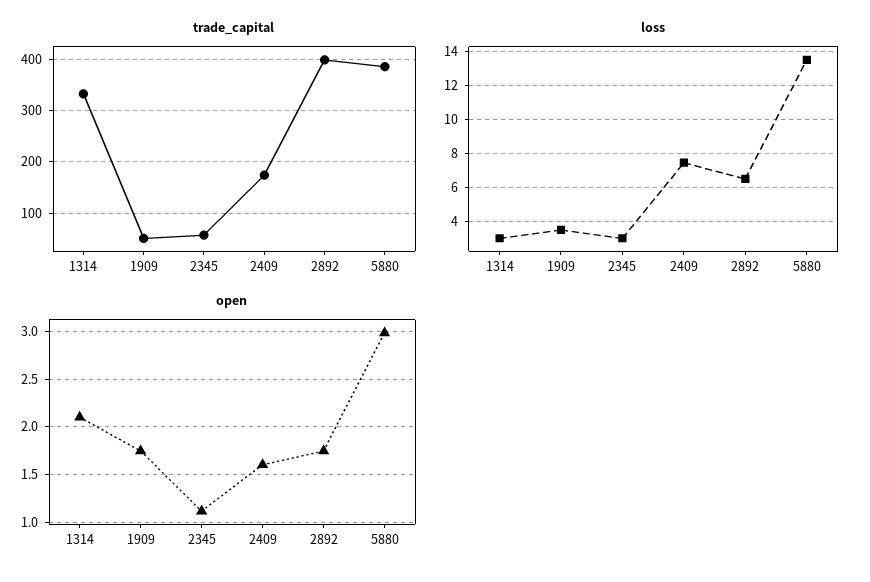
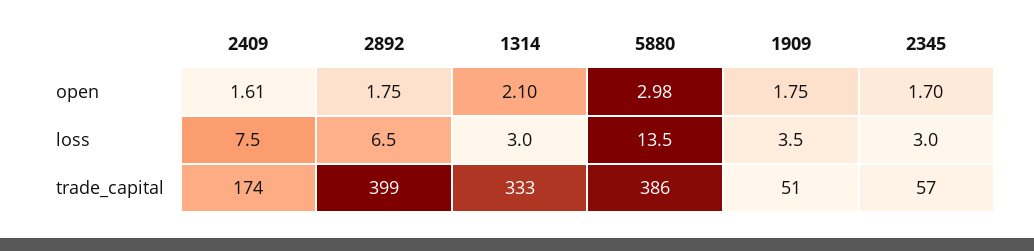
  {
    "trade_capital": {
      "1314": 333,
      "1909": 51,
      "2345": 57,
      "2409": 174,
      "2892": 399,
      "5880": 386
    },
    "loss": {
      "1314": 3,
      "1909": 3.5,
      "2345": 3,
      "2409": 7.5,
      "2892": 6.5,
      "5880": 13.5
    },
    "open": {
      "1314": 2.1,
      "1909": 1.75,
-     "2345": 1.1,
+     "2345": 1.7,
      "2409": 1.61,
      "2892": 1.75,
      "5880": 2.98
    }
  }

